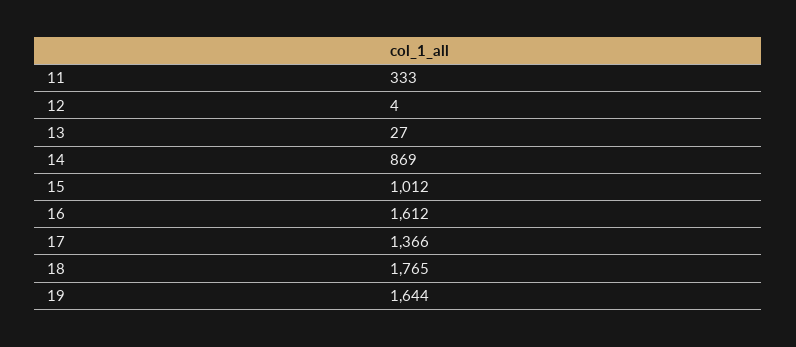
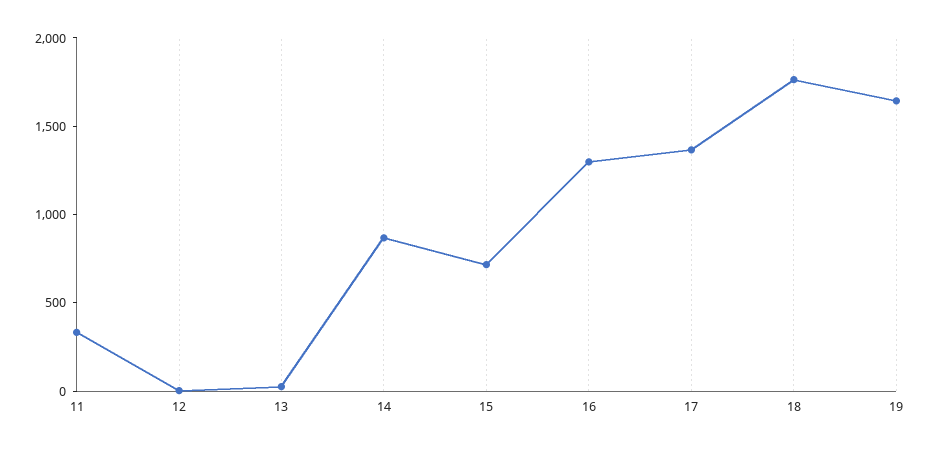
  {
    "11": 333,
    "12": 4,
    "13": 27,
    "14": 869,
-   "15": 1012,
+   "15": 700,
-   "16": 1612,
+   "16": 1300,
    "17": 1366,
    "18": 1765,
    "19": 1644
  }

